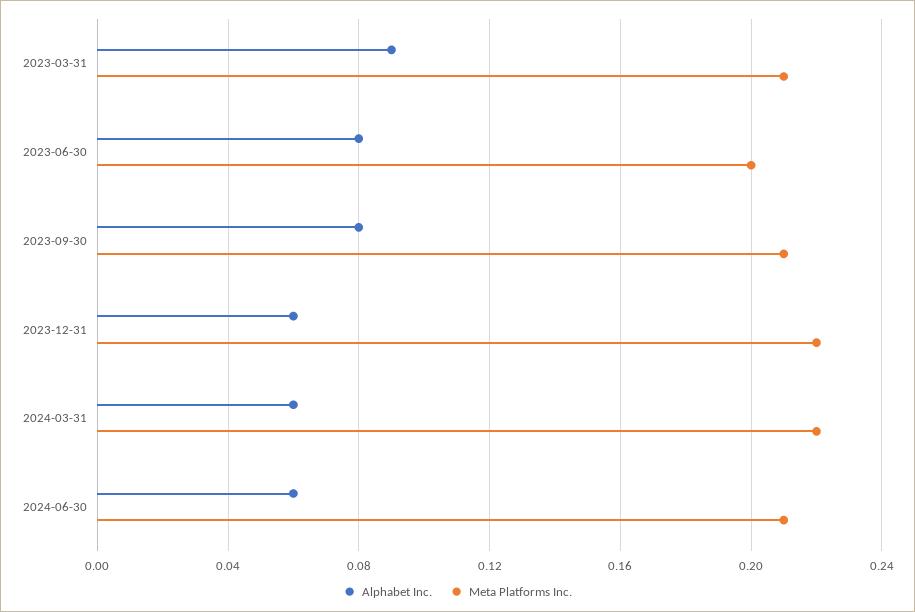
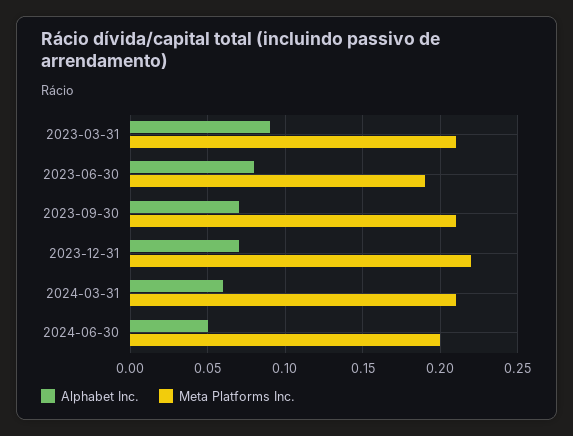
  {
    "Alphabet Inc.": {
      "2023-03-31": 0.09,
      "2023-06-30": 0.08,
-     "2023-09-30": 0.08,
+     "2023-09-30": 0.07,
-     "2023-12-31": 0.06,
+     "2023-12-31": 0.07,
      "2024-03-31": 0.06,
-     "2024-06-30": 0.06
+     "2024-06-30": 0.05
    },
    "Meta Platforms Inc.": {
      "2023-03-31": 0.21,
-     "2023-06-30": 0.2,
+     "2023-06-30": 0.19,
      "2023-09-30": 0.21,
      "2023-12-31": 0.22,
-     "2024-03-31": 0.22,
+     "2024-03-31": 0.21,
-     "2024-06-30": 0.21
+     "2024-06-30": 0.2
    }
  }

